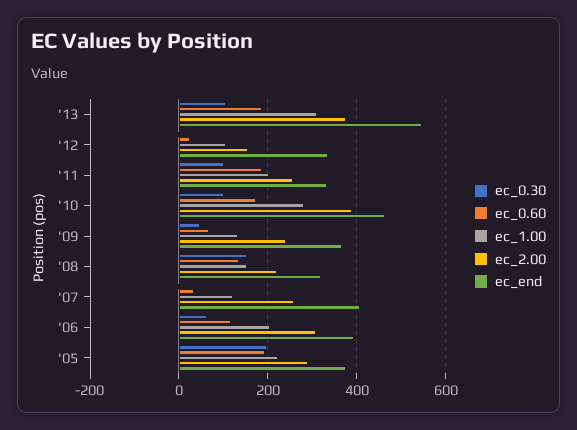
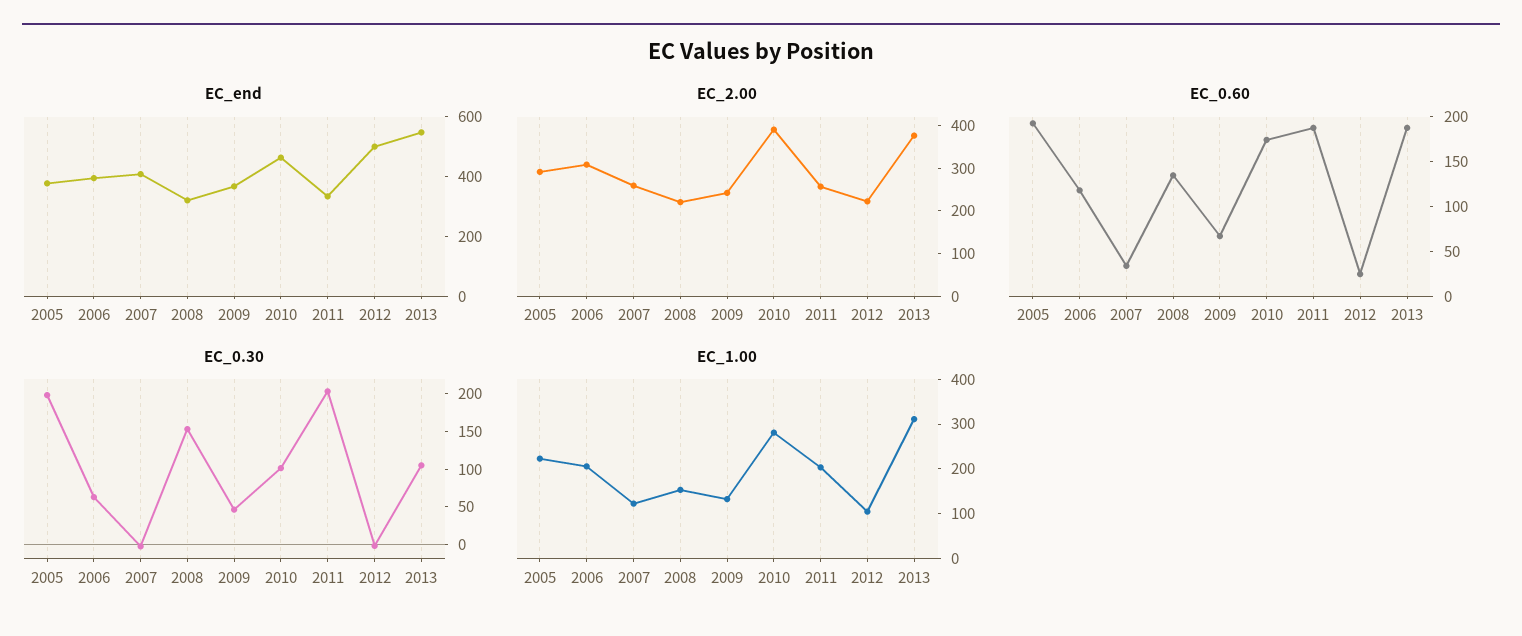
  {
    "ec_0.30": {
      "'13": 100,
      "'12": 0,
-     "'11": 100,
+     "'11": 200,
      "'10": 100,
      "'09": 40,
      "'08": 160,
      "'07": 0,
      "'06": 60,
      "'05": 200
    },
    "ec_0.60": {
      "'13": 190,
      "'12": 20,
      "'11": 190,
      "'10": 170,
      "'09": 70,
      "'08": 130,
      "'07": 30,
      "'06": 120,
      "'05": 190
    },
    "ec_1.00": {
      "'13": 320,
      "'12": 100,
      "'11": 200,
      "'10": 280,
      "'09": 140,
      "'08": 160,
      "'07": 120,
      "'06": 200,
      "'05": 220
    },
    "ec_2.00": {
      "'13": 380,
-     "'12": 160,
+     "'12": 220,
      "'11": 260,
      "'10": 400,
      "'09": 240,
      "'08": 220,
      "'07": 260,
      "'06": 300,
      "'05": 300
    },
    "ec_end": {
      "'13": 540,
-     "'12": 340,
+     "'12": 500,
      "'11": 340,
      "'10": 460,
      "'09": 360,
      "'08": 320,
      "'07": 400,
      "'06": 400,
      "'05": 380
    }
  }

